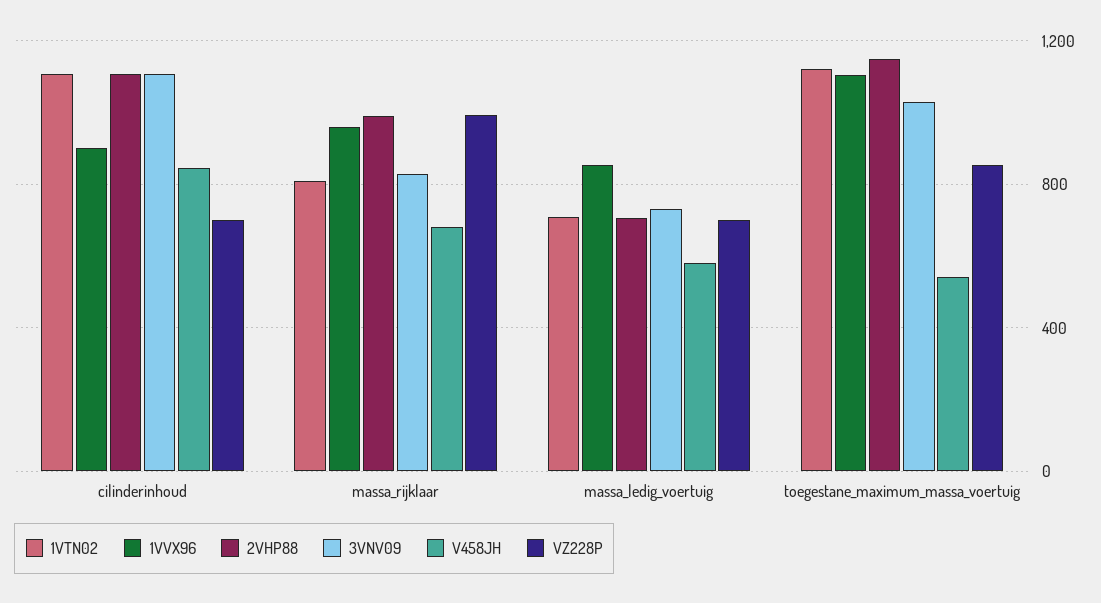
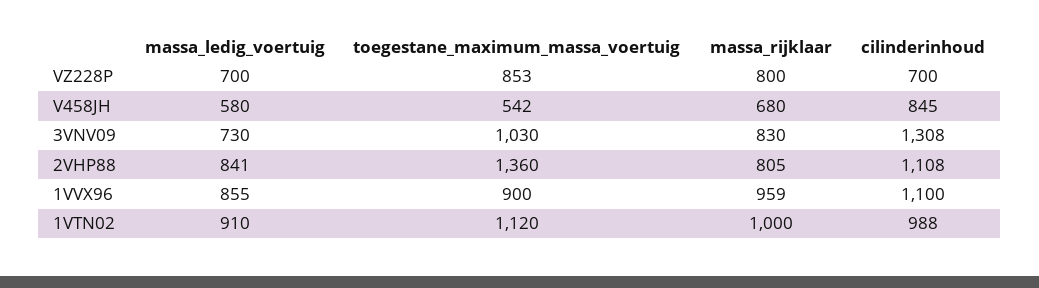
  {
    "1VTN02": {
-     "cilinderinhoud": 1100,
+     "cilinderinhoud": 988,
-     "massa_rijklaar": 800,
+     "massa_rijklaar": 1000,
-     "massa_ledig_voertuig": 700,
+     "massa_ledig_voertuig": 910,
      "toegestane_maximum_massa_voertuig": 1120
    },
    "1VVX96": {
-     "cilinderinhoud": 900,
+     "cilinderinhoud": 1100,
      "massa_rijklaar": 959,
      "massa_ledig_voertuig": 855,
-     "toegestane_maximum_massa_voertuig": 1100
+     "toegestane_maximum_massa_voertuig": 900
    },
    "2VHP88": {
      "cilinderinhoud": 1108,
-     "massa_rijklaar": 1000,
+     "massa_rijklaar": 805,
-     "massa_ledig_voertuig": 700,
+     "massa_ledig_voertuig": 841,
-     "toegestane_maximum_massa_voertuig": 1150
+     "toegestane_maximum_massa_voertuig": 1360
    },
    "3VNV09": {
-     "cilinderinhoud": 1100,
+     "cilinderinhoud": 1308,
      "massa_rijklaar": 830,
      "massa_ledig_voertuig": 730,
      "toegestane_maximum_massa_voertuig": 1030
    },
    "V458JH": {
      "cilinderinhoud": 845,
      "massa_rijklaar": 680,
      "massa_ledig_voertuig": 580,
      "toegestane_maximum_massa_voertuig": 542
    },
    "VZ228P": {
      "cilinderinhoud": 700,
-     "massa_rijklaar": 1000,
+     "massa_rijklaar": 800,
      "massa_ledig_voertuig": 700,
      "toegestane_maximum_massa_voertuig": 853
    }
  }

